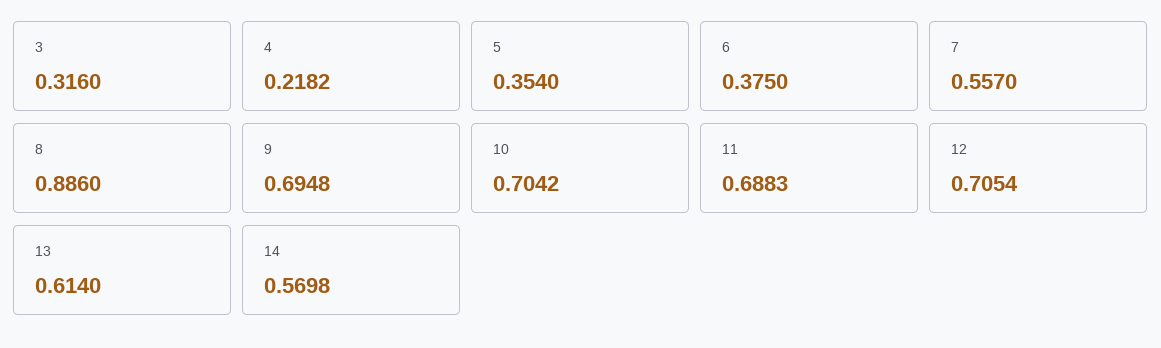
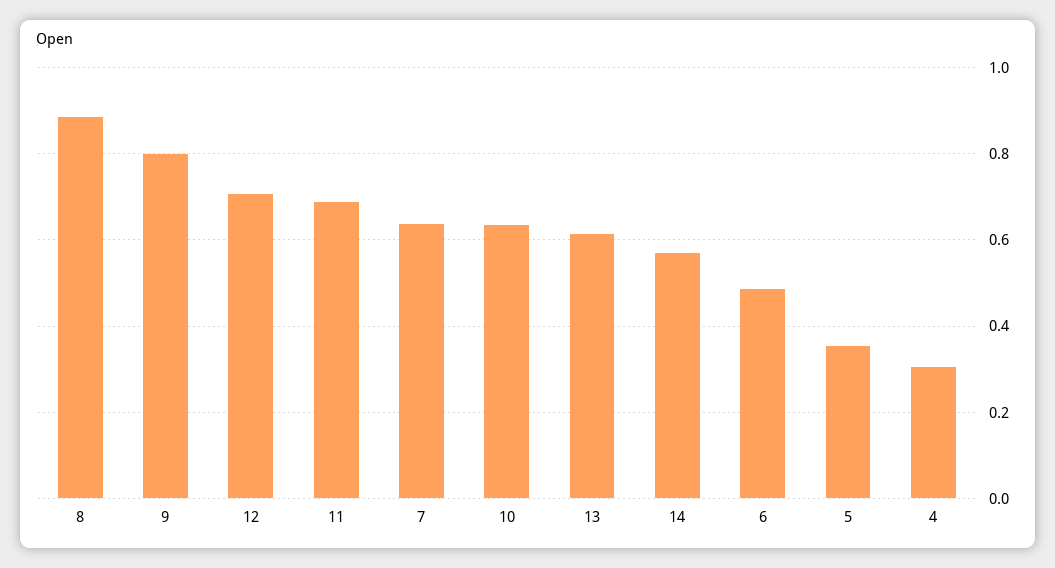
  {
-   "3": 0.316,
-   "4": 0.2182,
+   "4": 0.3,
    "5": 0.354,
-   "6": 0.375,
+   "6": 0.48,
-   "7": 0.557,
+   "7": 0.64,
    "8": 0.886,
-   "9": 0.6948,
+   "9": 0.8,
-   "10": 0.7042,
+   "10": 0.64,
    "11": 0.6883,
    "12": 0.7054,
    "13": 0.614,
    "14": 0.5698
  }

